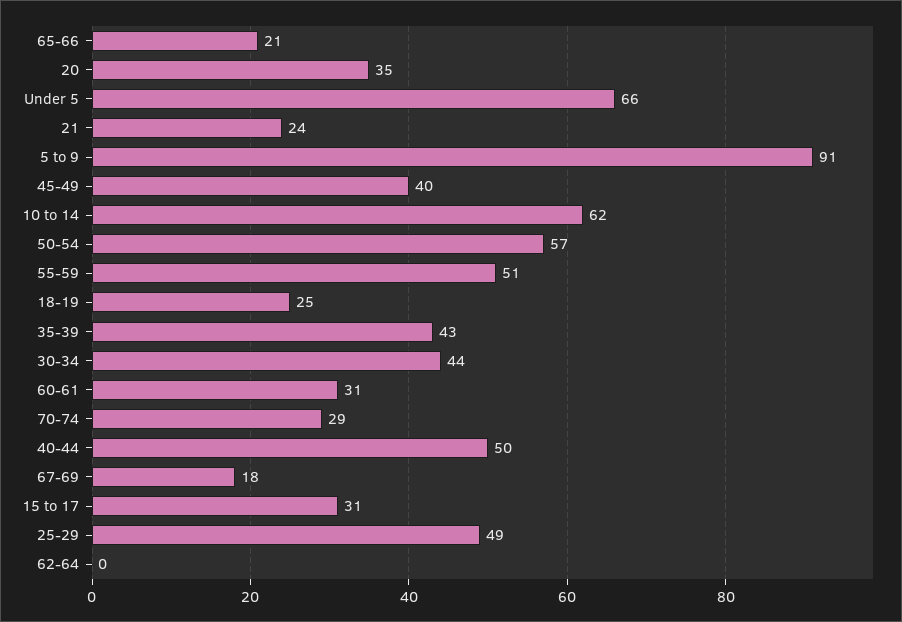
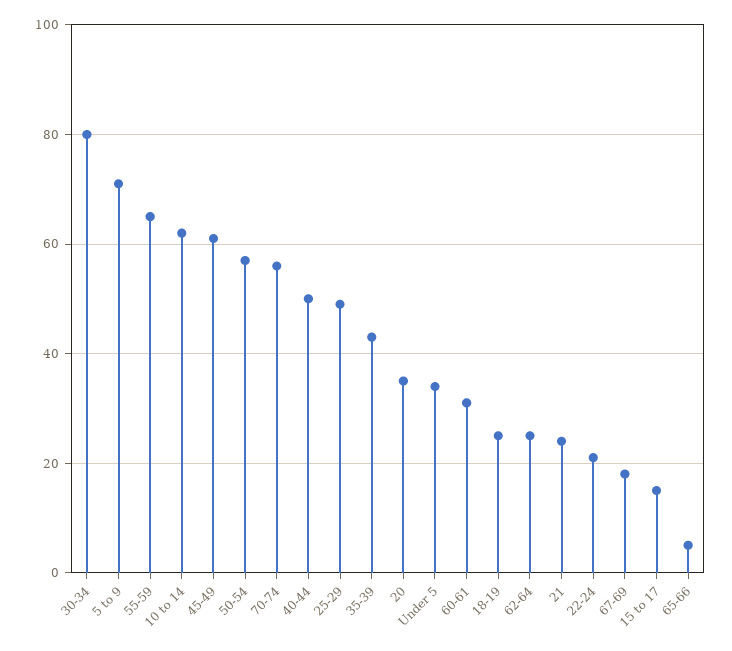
  {
-   "65-66": 21,
+   "65-66": 5,
    "20": 35,
-   "Under 5": 66,
+   "Under 5": 35,
    "21": 24,
-   "5 to 9": 91,
+   "5 to 9": 70,
-   "45-49": 40,
+   "45-49": 60,
    "10 to 14": 62,
    "50-54": 57,
-   "55-59": 51,
+   "55-59": 65,
    "18-19": 25,
    "35-39": 43,
-   "30-34": 44,
+   "30-34": 80,
    "60-61": 31,
-   "70-74": 29,
+   "70-74": 55,
    "40-44": 50,
    "67-69": 18,
-   "15 to 17": 31,
+   "15 to 17": 15,
    "25-29": 49,
-   "62-64": 0
+   "62-64": 25,
+   "22-24": 20
  }

